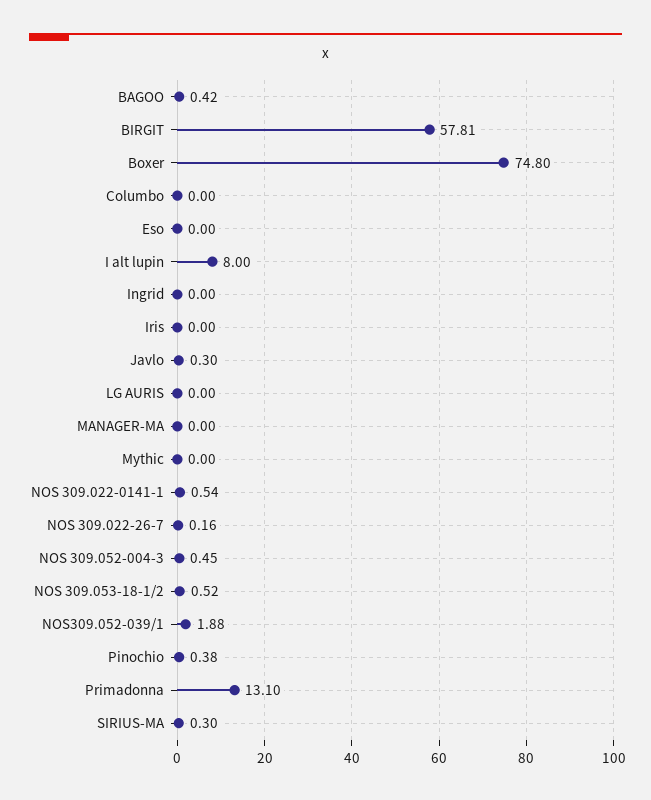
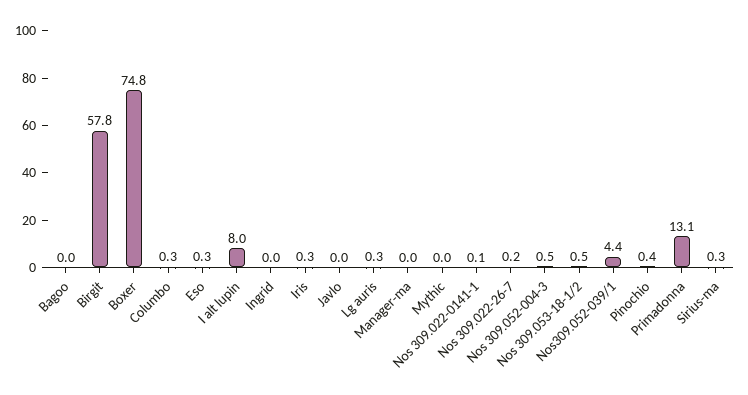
  {
-   "BAGOO": 0.42,
+   "BAGOO": 0,
    "BIRGIT": 57.81,
    "Boxer": 74.8,
-   "Columbo": 0,
+   "Columbo": 0.3,
-   "Eso": 0,
+   "Eso": 0.3,
    "I alt lupin": 8,
    "Ingrid": 0,
-   "Iris": 0,
+   "Iris": 0.3,
-   "Javlo": 0.3,
+   "Javlo": 0,
-   "LG AURIS": 0,
+   "LG AURIS": 0.3,
    "MANAGER-MA": 0,
    "Mythic": 0,
-   "NOS 309.022-0141-1": 0.54,
+   "NOS 309.022-0141-1": 0.1,
    "NOS 309.022-26-7": 0.16,
    "NOS 309.052-004-3": 0.45,
    "NOS 309.053-18-1/2": 0.52,
-   "NOS309.052-039/1": 1.88,
+   "NOS309.052-039/1": 4.4,
    "Pinochio": 0.38,
    "Primadonna": 13.1,
    "SIRIUS-MA": 0.3
  }

